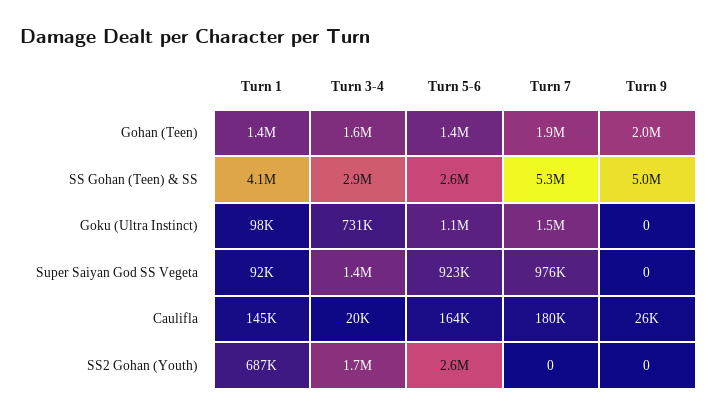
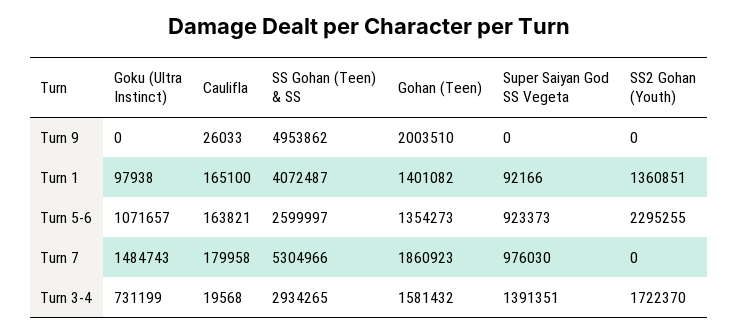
  {
    "Turn 1": {
      "Gohan (Teen)": 1401082,
      "SS Gohan (Teen) & SS": 4072487,
      "Goku (Ultra Instinct)": 97938,
      "Super Saiyan God SS Vegeta": 92166,
-     "Caulifla": 145000,
+     "Caulifla": 165100,
-     "SS2 Gohan (Youth)": 687000
+     "SS2 Gohan (Youth)": 1360851
    },
    "Turn 3-4": {
      "Gohan (Teen)": 1581432,
      "SS Gohan (Teen) & SS": 2934265,
      "Goku (Ultra Instinct)": 731199,
      "Super Saiyan God SS Vegeta": 1391351,
      "Caulifla": 19568,
      "SS2 Gohan (Youth)": 1722370
    },
    "Turn 5-6": {
      "Gohan (Teen)": 1354273,
      "SS Gohan (Teen) & SS": 2599997,
      "Goku (Ultra Instinct)": 1071657,
      "Super Saiyan God SS Vegeta": 923373,
      "Caulifla": 163821,
-     "SS2 Gohan (Youth)": 2600000
+     "SS2 Gohan (Youth)": 2295255
    },
    "Turn 7": {
      "Gohan (Teen)": 1860923,
      "SS Gohan (Teen) & SS": 5304966,
      "Goku (Ultra Instinct)": 1484743,
      "Super Saiyan God SS Vegeta": 976030,
      "Caulifla": 179958,
      "SS2 Gohan (Youth)": 0
    },
    "Turn 9": {
      "Gohan (Teen)": 2003510,
      "SS Gohan (Teen) & SS": 4953862,
      "Goku (Ultra Instinct)": 0,
      "Super Saiyan God SS Vegeta": 0,
      "Caulifla": 26033,
      "SS2 Gohan (Youth)": 0
    }
  }

